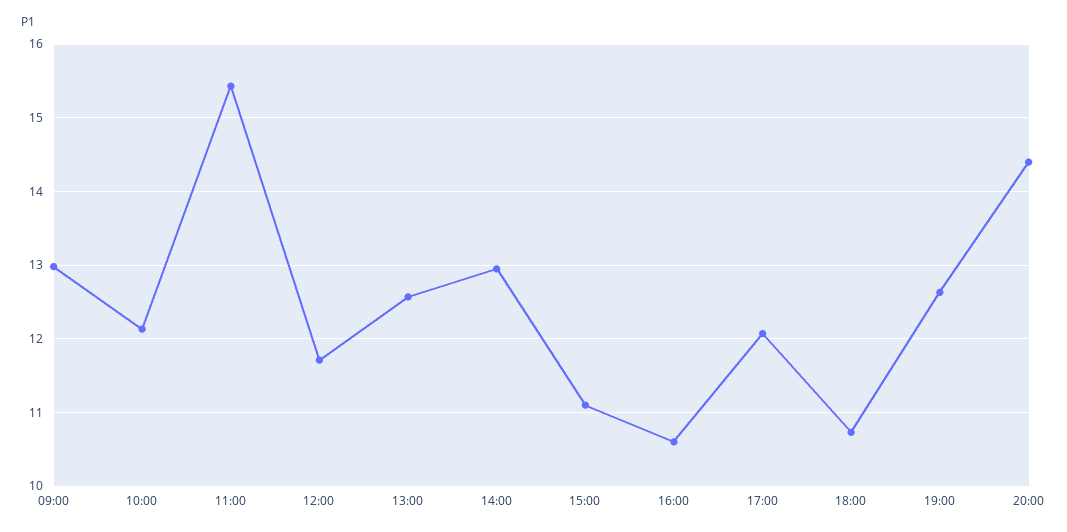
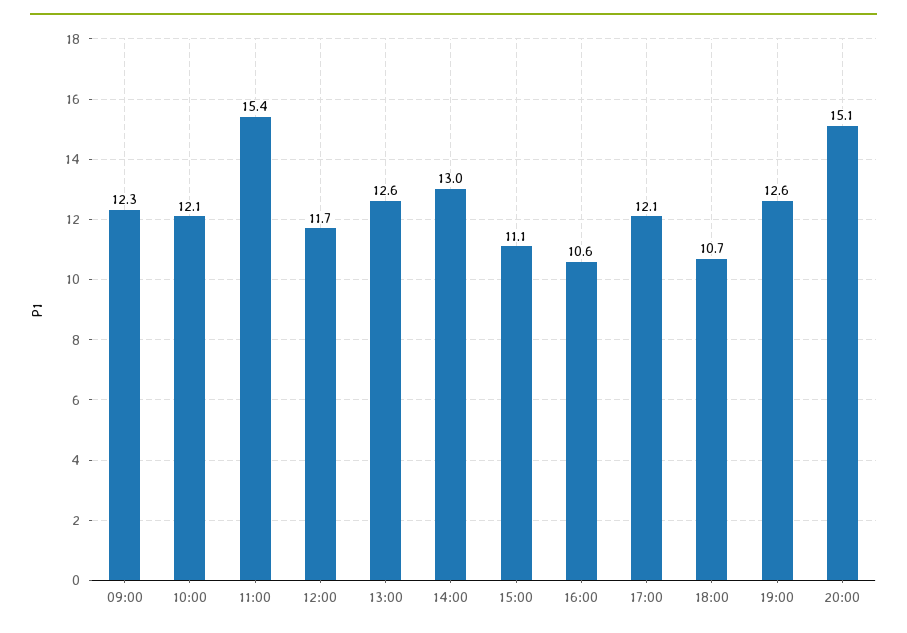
  {
-   "09:00": 13,
+   "09:00": 12.3,
    "10:00": 12.1,
    "11:00": 15.4,
    "12:00": 11.7,
    "13:00": 12.6,
    "14:00": 13,
    "15:00": 11.1,
    "16:00": 10.6,
    "17:00": 12.1,
    "18:00": 10.7,
    "19:00": 12.6,
-   "20:00": 14.4
+   "20:00": 15.1
  }

